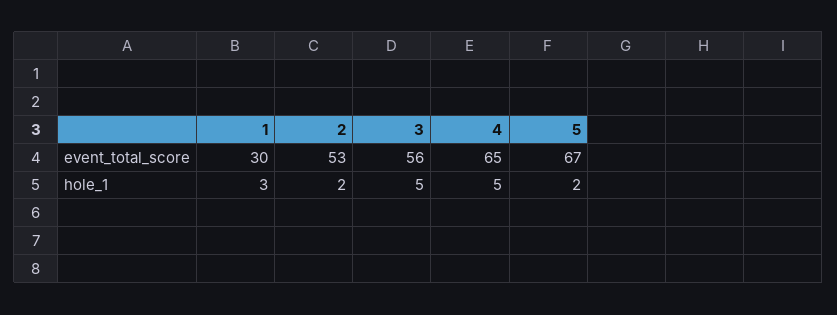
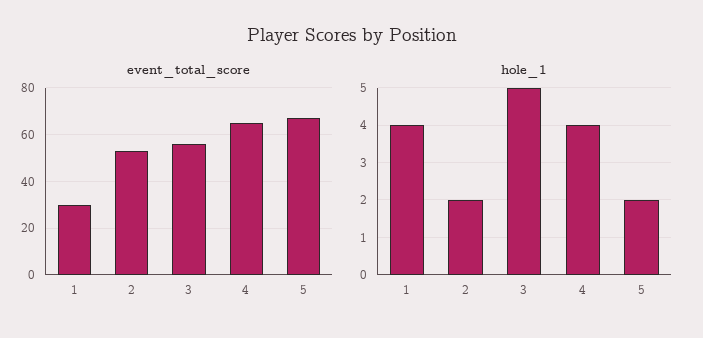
  {
    "event_total_score": {
      "1": 30,
      "2": 53,
      "3": 56,
      "4": 65,
      "5": 67
    },
    "hole_1": {
-     "1": 3,
+     "1": 4,
      "2": 2,
      "3": 5,
-     "4": 5,
+     "4": 4,
      "5": 2
    }
  }

